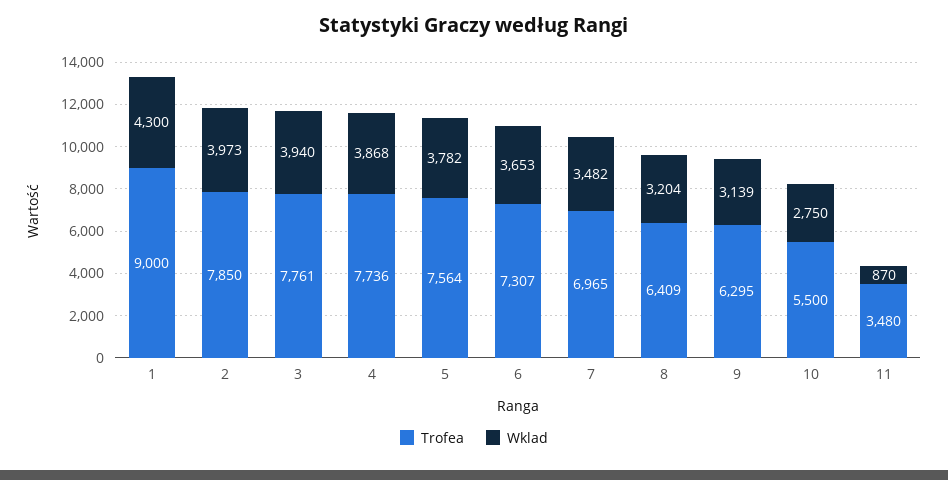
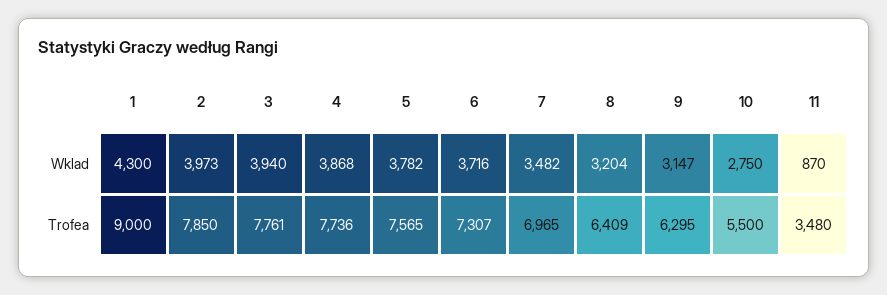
  {
    "Trofea": {
      "1": 9000,
      "2": 7850,
      "3": 7761,
      "4": 7736,
-     "5": 7564,
+     "5": 7565,
      "6": 7307,
      "7": 6965,
      "8": 6409,
      "9": 6295,
      "10": 5500,
      "11": 3480
    },
    "Wklad": {
      "1": 4300,
      "2": 3973,
      "3": 3940,
      "4": 3868,
      "5": 3782,
-     "6": 3653,
+     "6": 3716,
      "7": 3482,
      "8": 3204,
-     "9": 3139,
+     "9": 3147,
      "10": 2750,
      "11": 870
    }
  }

